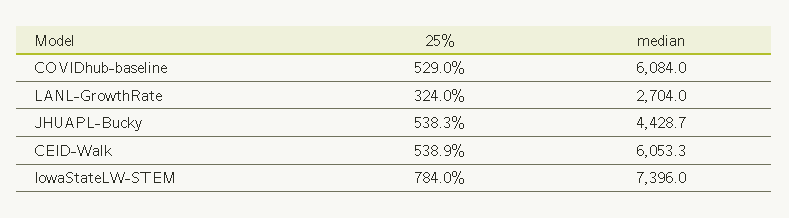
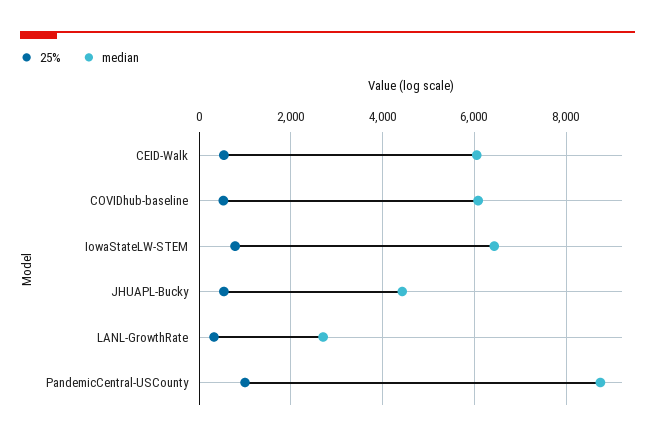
  {
    "25%": {
      "COVIDhub-baseline": 529,
      "LANL-GrowthRate": 324,
      "JHUAPL-Bucky": 538.3,
      "CEID-Walk": 538.9,
-     "IowaStateLW-STEM": 784
+     "IowaStateLW-STEM": 784,
+     "PandemicCentral-USCounty": 1000
    },
    "median": {
      "COVIDhub-baseline": 6084,
      "LANL-GrowthRate": 2704,
      "JHUAPL-Bucky": 4428.7,
      "CEID-Walk": 6053.3,
-     "IowaStateLW-STEM": 7396
+     "IowaStateLW-STEM": 6400,
+     "PandemicCentral-USCounty": 8800
    }
  }

